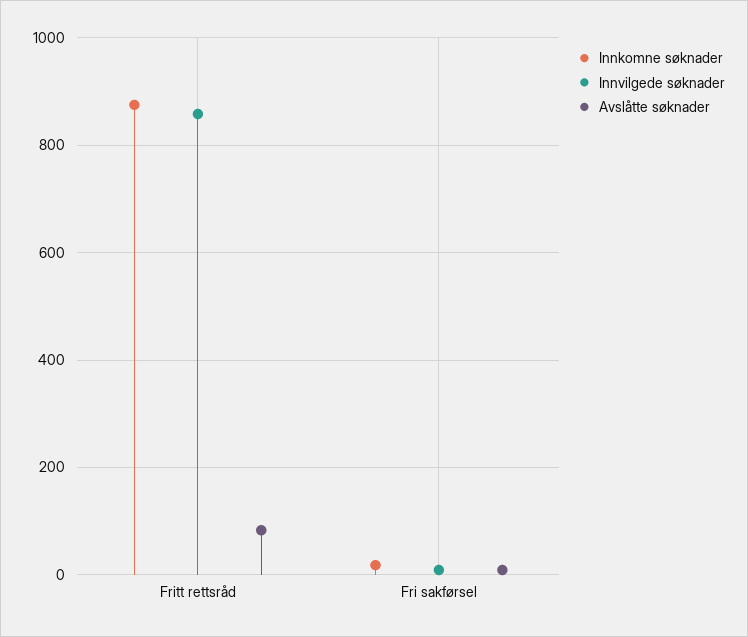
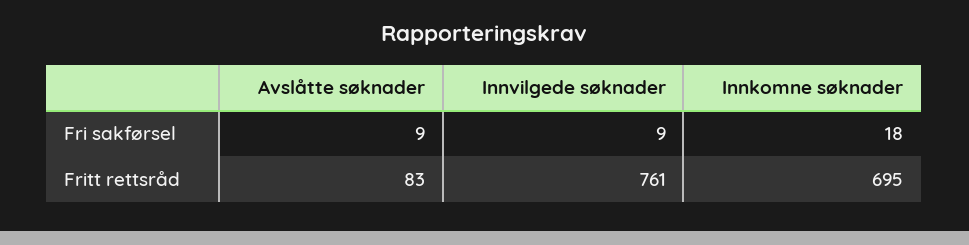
  {
    "Innkomne søknader": {
-     "Fritt rettsråd": 880,
+     "Fritt rettsråd": 695,
      "Fri sakførsel": 18
    },
    "Innvilgede søknader": {
-     "Fritt rettsråd": 860,
+     "Fritt rettsråd": 761,
      "Fri sakførsel": 9
    },
    "Avslåtte søknader": {
      "Fritt rettsråd": 83,
      "Fri sakførsel": 9
    }
  }

